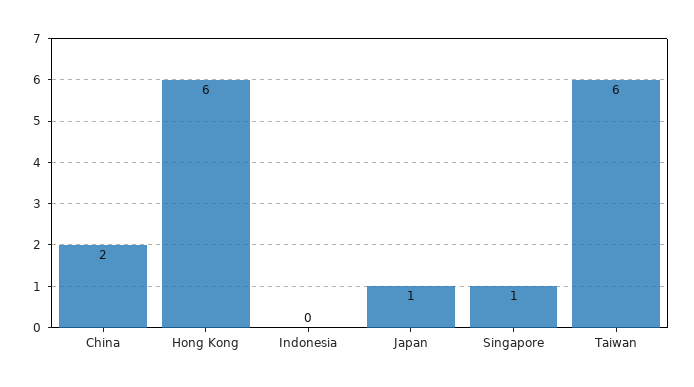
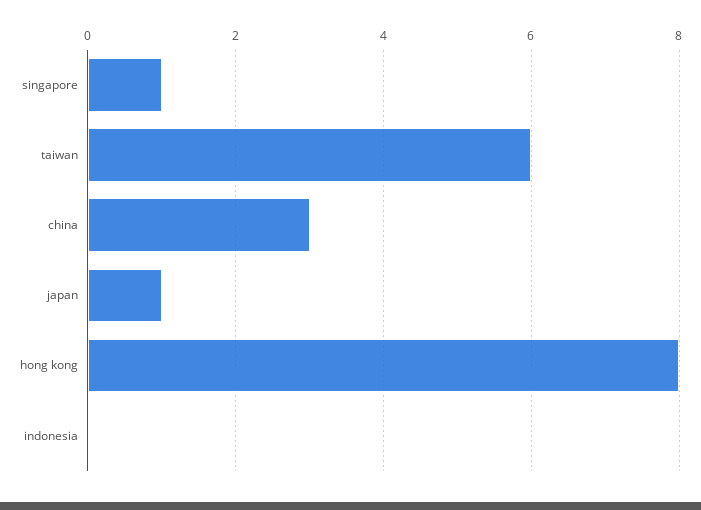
  {
-   "China": 2,
+   "China": 3,
-   "Hong Kong": 6,
+   "Hong Kong": 8,
    "Indonesia": 0,
    "Japan": 1,
    "Singapore": 1,
    "Taiwan": 6
  }

